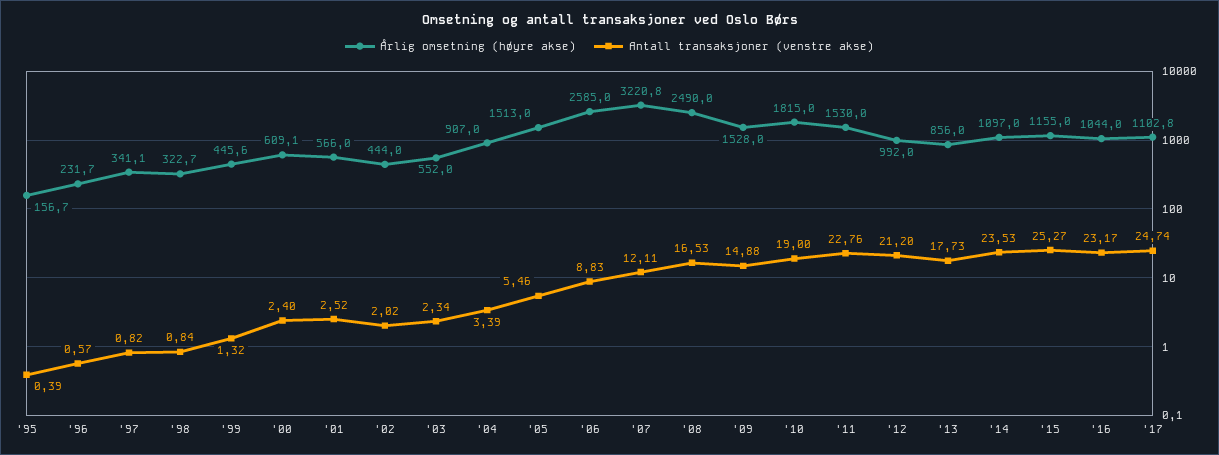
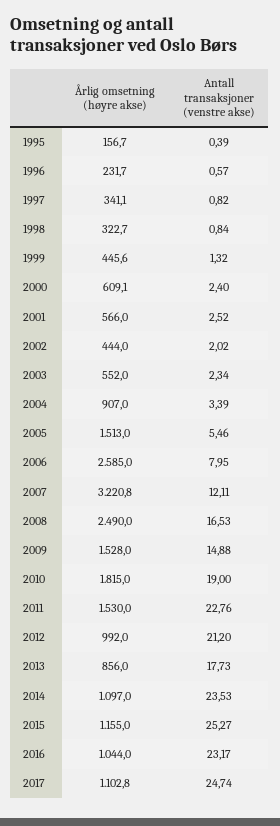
  {
    "Årlig omsetning (høyre akse)": {
      "'95": 156.7,
      "'96": 231.7,
      "'97": 341.1,
      "'98": 322.7,
      "'99": 445.6,
      "'00": 609.1,
      "'01": 566,
      "'02": 444,
      "'03": 552,
      "'04": 907,
      "'05": 1513,
      "'06": 2585,
      "'07": 3220.8,
      "'08": 2490,
      "'09": 1528,
      "'10": 1815,
      "'11": 1530,
      "'12": 992,
      "'13": 856,
      "'14": 1097,
      "'15": 1155,
      "'16": 1044,
      "'17": 1102.8
    },
    "Antall transaksjoner (venstre akse)": {
      "'95": 0.39,
      "'96": 0.57,
      "'97": 0.82,
      "'98": 0.84,
      "'99": 1.32,
      "'00": 2.4,
      "'01": 2.52,
      "'02": 2.02,
      "'03": 2.34,
      "'04": 3.39,
      "'05": 5.46,
-     "'06": 8.83,
+     "'06": 7.95,
      "'07": 12.11,
      "'08": 16.53,
      "'09": 14.88,
      "'10": 19,
      "'11": 22.76,
      "'12": 21.2,
      "'13": 17.73,
      "'14": 23.53,
      "'15": 25.27,
      "'16": 23.17,
      "'17": 24.74
    }
  }

